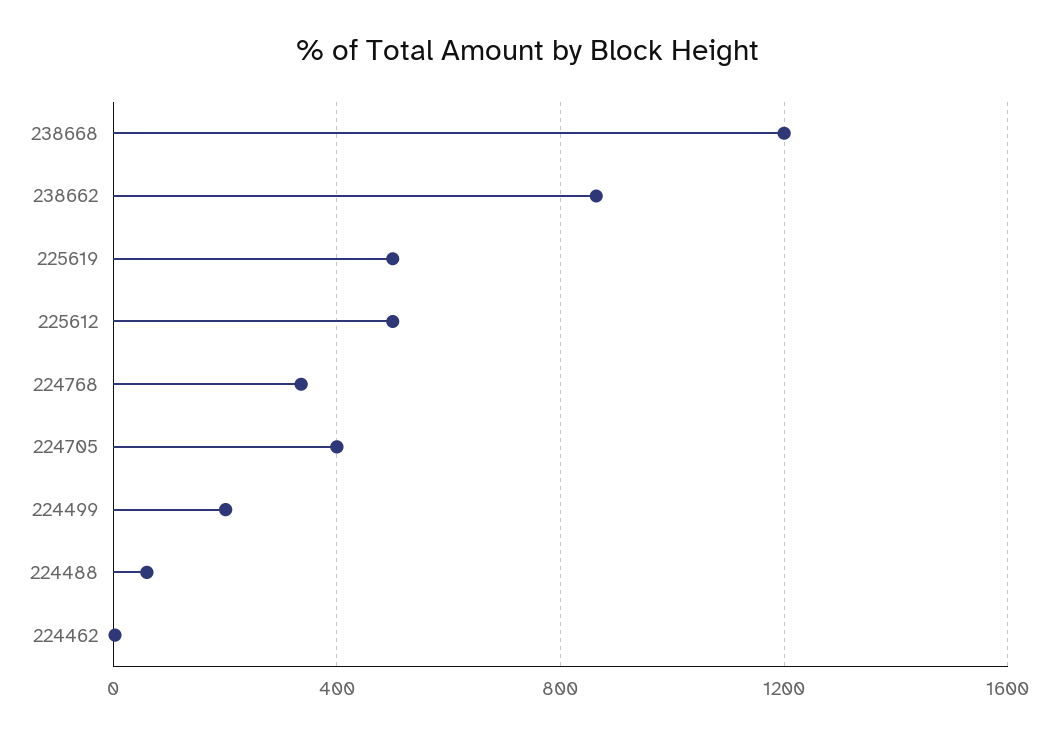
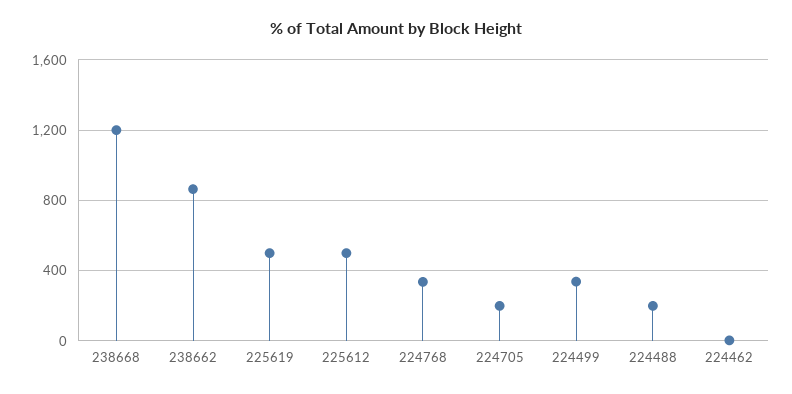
  {
    "238668": 1200,
    "238662": 850,
    "225619": 500,
    "225612": 500,
    "224768": 350,
-   "224705": 400,
+   "224705": 200,
-   "224499": 200,
+   "224499": 350,
-   "224488": 50,
+   "224488": 200,
    "224462": 0
  }

